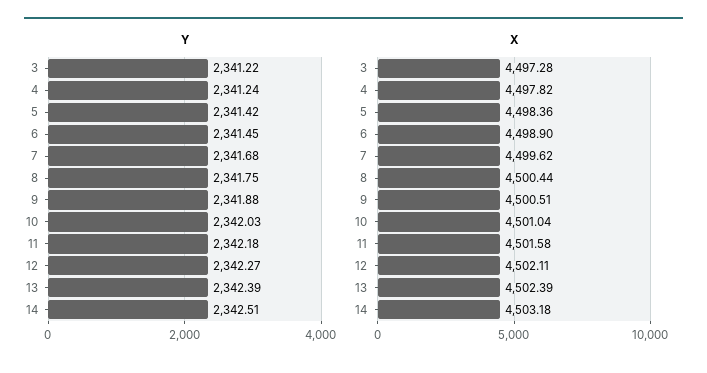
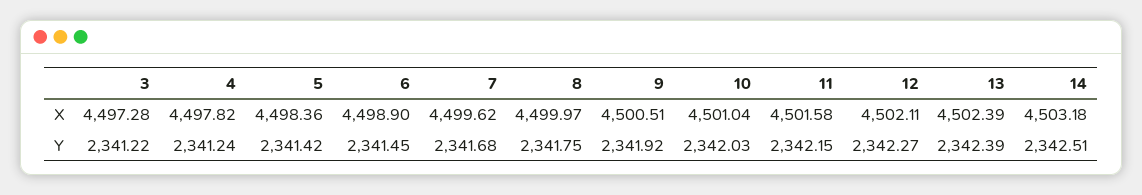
  {
    "Y": {
      "3": 2341.22,
      "4": 2341.24,
      "5": 2341.42,
      "6": 2341.45,
      "7": 2341.68,
      "8": 2341.75,
-     "9": 2341.88,
+     "9": 2341.92,
      "10": 2342.03,
-     "11": 2342.18,
+     "11": 2342.15,
      "12": 2342.27,
      "13": 2342.39,
      "14": 2342.51
    },
    "X": {
      "3": 4497.28,
      "4": 4497.82,
      "5": 4498.36,
      "6": 4498.9,
      "7": 4499.62,
-     "8": 4500.44,
+     "8": 4499.97,
      "9": 4500.51,
      "10": 4501.04,
      "11": 4501.58,
      "12": 4502.11,
      "13": 4502.39,
      "14": 4503.18
    }
  }

